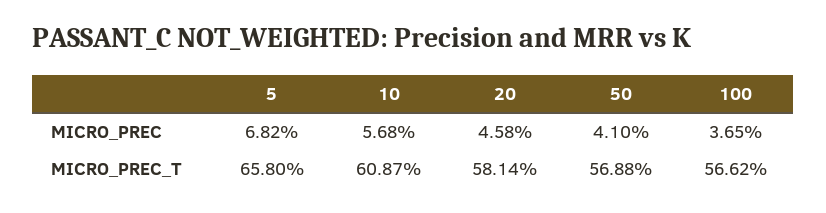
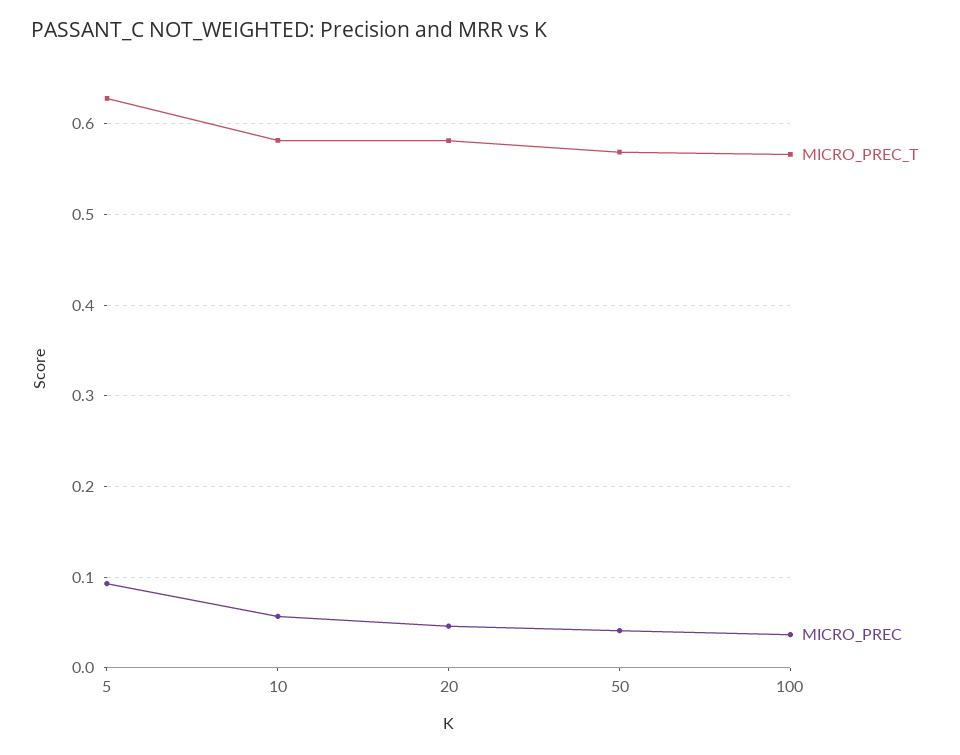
  {
    "MICRO_PREC": {
-     "5": 0.0682,
+     "5": 0.09,
      "10": 0.0568,
      "20": 0.0458,
      "50": 0.041,
      "100": 0.0365
    },
    "MICRO_PREC_T": {
-     "5": 0.658,
+     "5": 0.63,
-     "10": 0.6087,
+     "10": 0.58,
      "20": 0.5814,
      "50": 0.5688,
      "100": 0.5662
    }
  }

